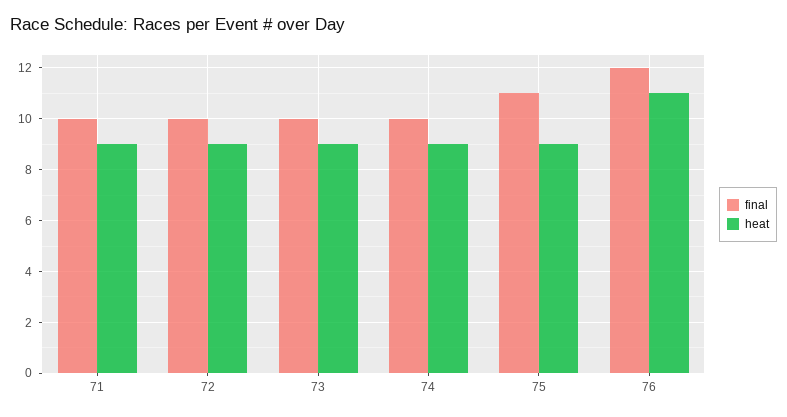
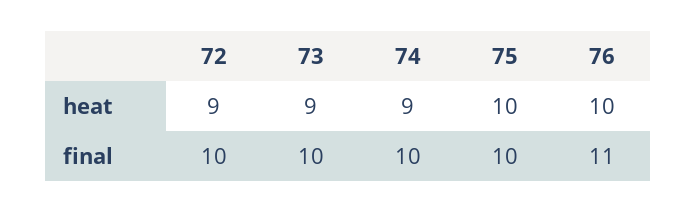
  {
    "final": {
-     "71": 10,
      "72": 10,
      "73": 10,
      "74": 10,
-     "75": 11,
+     "75": 10,
-     "76": 12
+     "76": 11
    },
    "heat": {
-     "71": 9,
      "72": 9,
      "73": 9,
      "74": 9,
-     "75": 9,
+     "75": 10,
-     "76": 11
+     "76": 10
    }
  }

